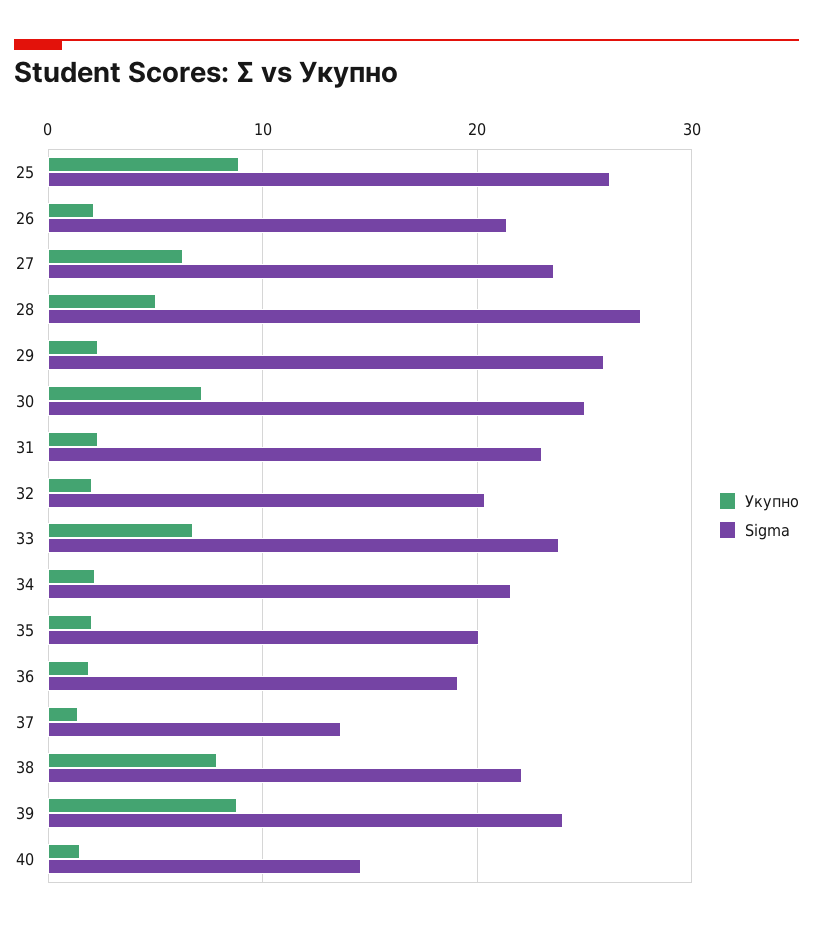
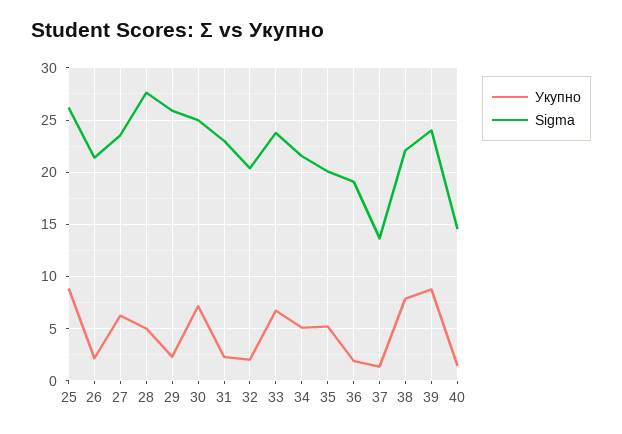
  {
    "Укупно": {
      "25": 9,
      "26": 2,
      "27": 6,
      "28": 5,
      "29": 2,
      "30": 7,
      "31": 2,
      "32": 2,
      "33": 7,
-     "34": 2,
+     "34": 5,
-     "35": 2,
+     "35": 5,
      "36": 2,
      "37": 1,
      "38": 8,
      "39": 9,
      "40": 1
    },
    "Sigma": {
      "25": 26,
      "26": 21,
      "27": 24,
      "28": 28,
      "29": 26,
      "30": 25,
      "31": 23,
      "32": 20,
      "33": 24,
      "34": 22,
      "35": 20,
      "36": 19,
      "37": 14,
      "38": 22,
      "39": 24,
      "40": 15
    }
  }

